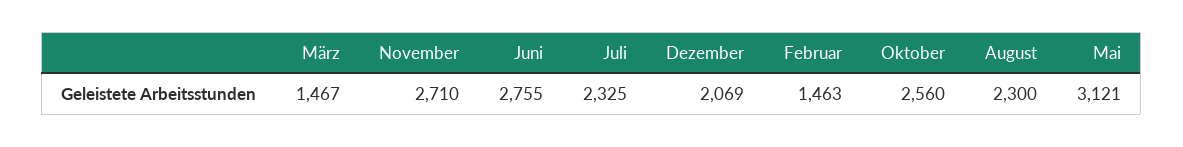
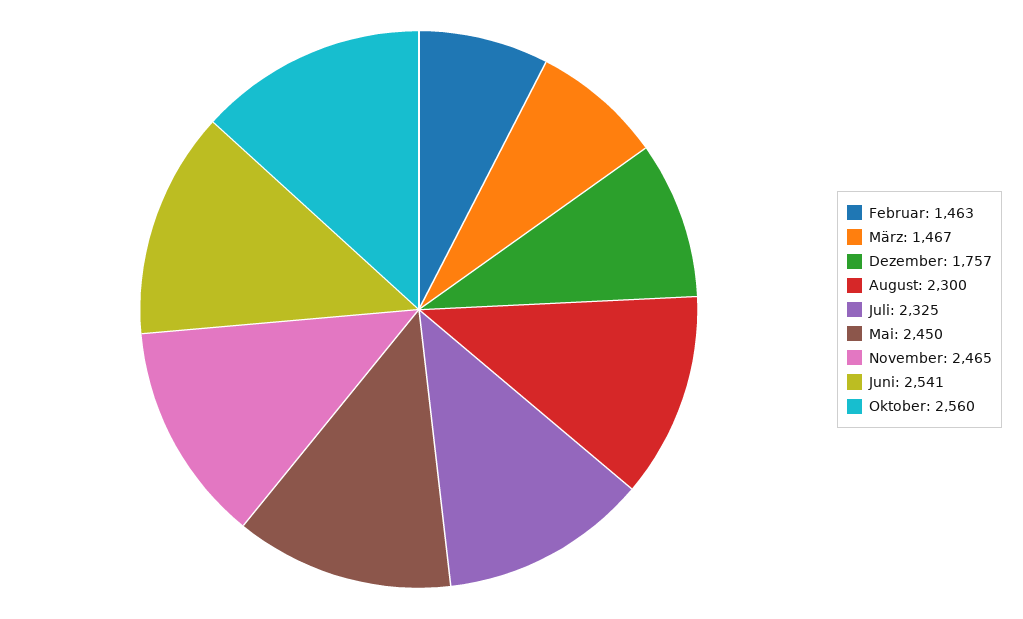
  {
    "März": 1467,
-   "November": 2710,
+   "November": 2465,
-   "Juni": 2755,
+   "Juni": 2541,
    "Juli": 2325,
-   "Dezember": 2069,
+   "Dezember": 1757,
    "Februar": 1463,
    "Oktober": 2560,
    "August": 2300,
-   "Mai": 3121
+   "Mai": 2450
  }

